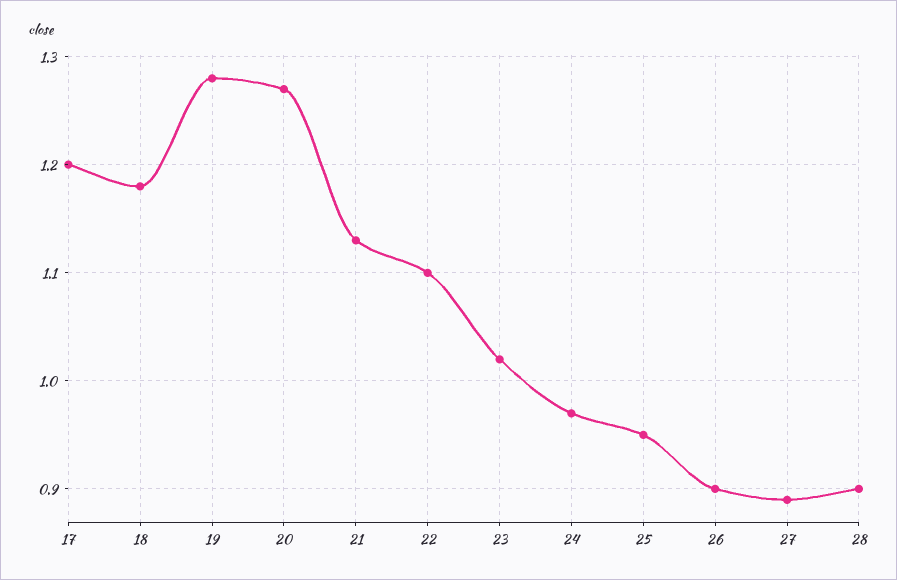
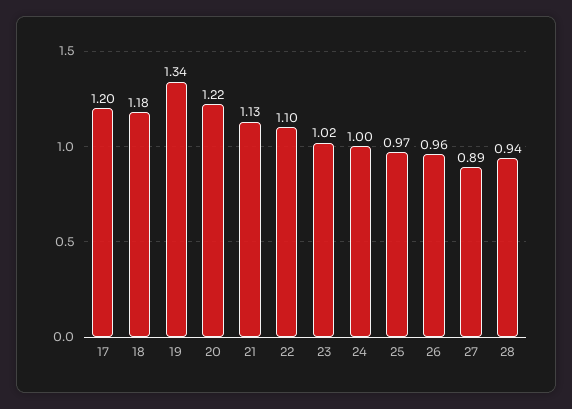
  {
    "17": 1.2,
    "18": 1.18,
-   "19": 1.28,
+   "19": 1.34,
-   "20": 1.27,
+   "20": 1.22,
    "21": 1.13,
    "22": 1.1,
    "23": 1.02,
-   "24": 0.97,
+   "24": 1,
-   "25": 0.95,
+   "25": 0.97,
-   "26": 0.9,
+   "26": 0.96,
    "27": 0.89,
-   "28": 0.9
+   "28": 0.94
  }

